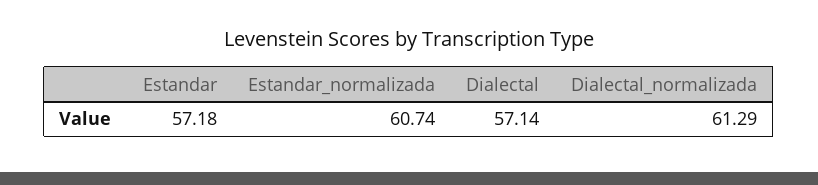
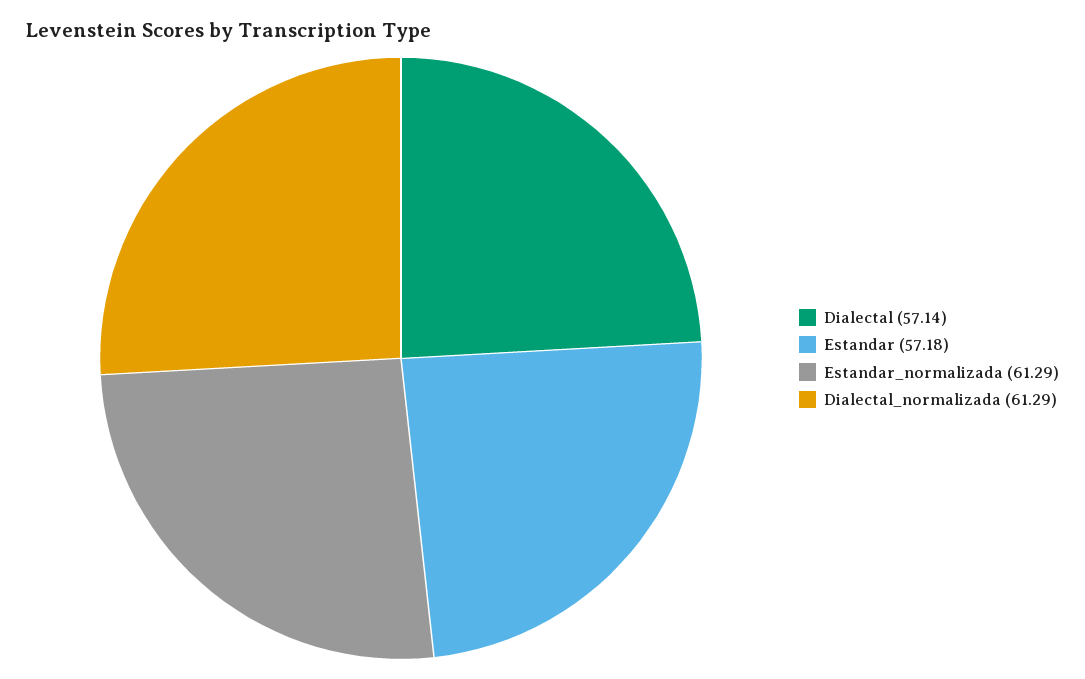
  {
    "Estandar": 57.18,
-   "Estandar_normalizada": 60.74,
+   "Estandar_normalizada": 61.29,
    "Dialectal": 57.14,
    "Dialectal_normalizada": 61.29
  }

